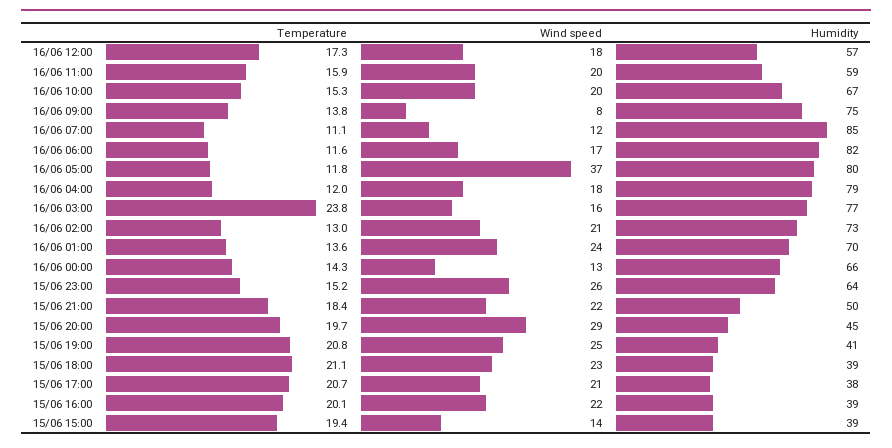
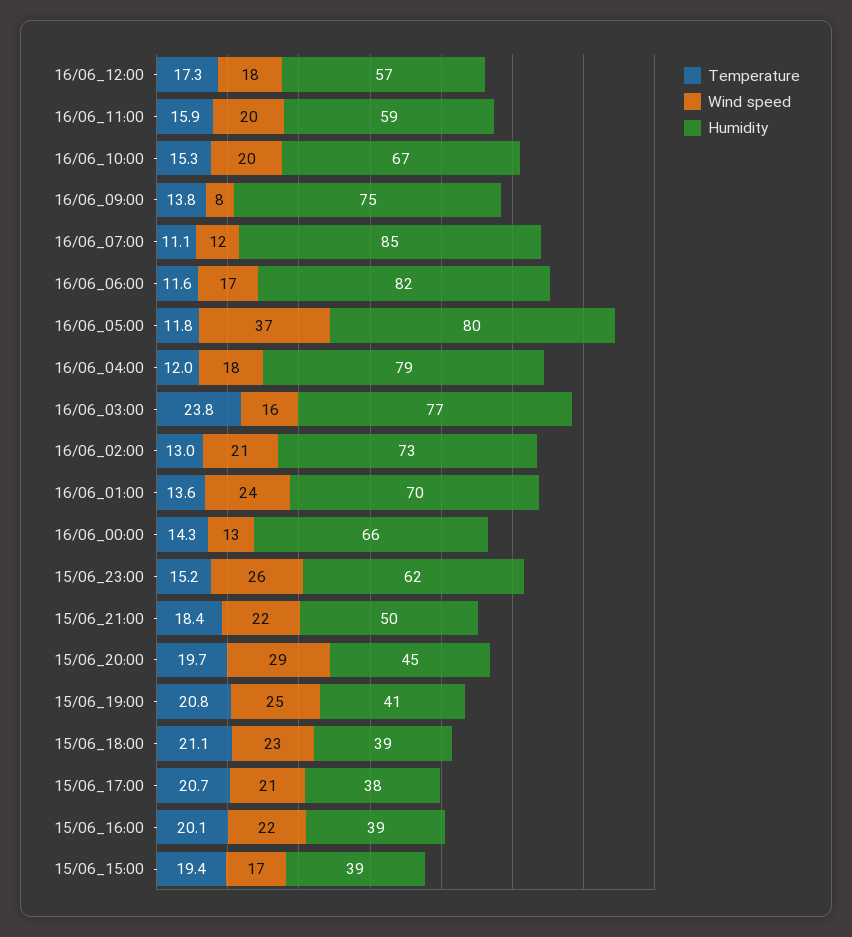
  {
    "Temperature": {
      "16/06 12:00": 17.3,
      "16/06 11:00": 15.9,
      "16/06 10:00": 15.3,
      "16/06 09:00": 13.8,
      "16/06 07:00": 11.1,
      "16/06 06:00": 11.6,
      "16/06 05:00": 11.8,
      "16/06 04:00": 12,
      "16/06 03:00": 23.8,
      "16/06 02:00": 13,
      "16/06 01:00": 13.6,
      "16/06 00:00": 14.3,
      "15/06 23:00": 15.2,
      "15/06 21:00": 18.4,
      "15/06 20:00": 19.7,
      "15/06 19:00": 20.8,
      "15/06 18:00": 21.1,
      "15/06 17:00": 20.7,
      "15/06 16:00": 20.1,
      "15/06 15:00": 19.4
    },
    "Wind speed": {
      "16/06 12:00": 18,
      "16/06 11:00": 20,
      "16/06 10:00": 20,
      "16/06 09:00": 8,
      "16/06 07:00": 12,
      "16/06 06:00": 17,
      "16/06 05:00": 37,
      "16/06 04:00": 18,
      "16/06 03:00": 16,
      "16/06 02:00": 21,
      "16/06 01:00": 24,
      "16/06 00:00": 13,
      "15/06 23:00": 26,
      "15/06 21:00": 22,
      "15/06 20:00": 29,
      "15/06 19:00": 25,
      "15/06 18:00": 23,
      "15/06 17:00": 21,
      "15/06 16:00": 22,
-     "15/06 15:00": 14
+     "15/06 15:00": 17
    },
    "Humidity": {
      "16/06 12:00": 57,
      "16/06 11:00": 59,
      "16/06 10:00": 67,
      "16/06 09:00": 75,
      "16/06 07:00": 85,
      "16/06 06:00": 82,
      "16/06 05:00": 80,
      "16/06 04:00": 79,
      "16/06 03:00": 77,
      "16/06 02:00": 73,
      "16/06 01:00": 70,
      "16/06 00:00": 66,
-     "15/06 23:00": 64,
+     "15/06 23:00": 62,
      "15/06 21:00": 50,
      "15/06 20:00": 45,
      "15/06 19:00": 41,
      "15/06 18:00": 39,
      "15/06 17:00": 38,
      "15/06 16:00": 39,
      "15/06 15:00": 39
    }
  }

